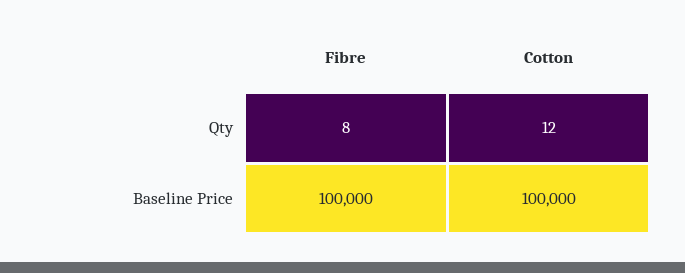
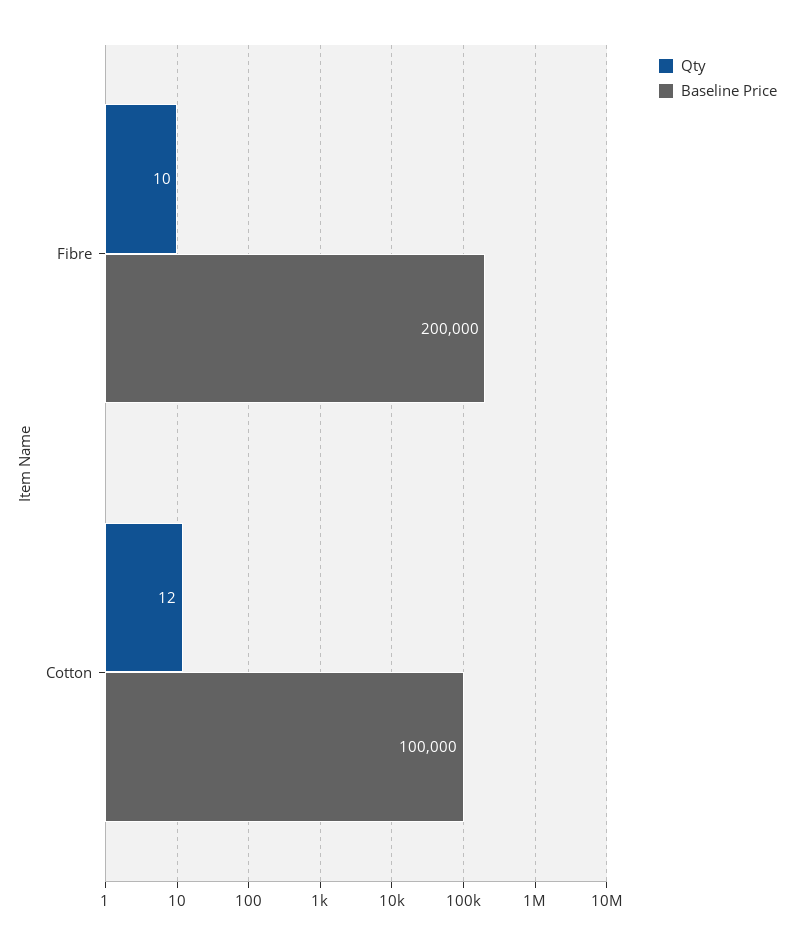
  {
    "Qty": {
-     "Fibre": 8,
+     "Fibre": 10,
      "Cotton": 12
    },
    "Baseline Price": {
-     "Fibre": 100000,
+     "Fibre": 200000,
      "Cotton": 100000
    }
  }

